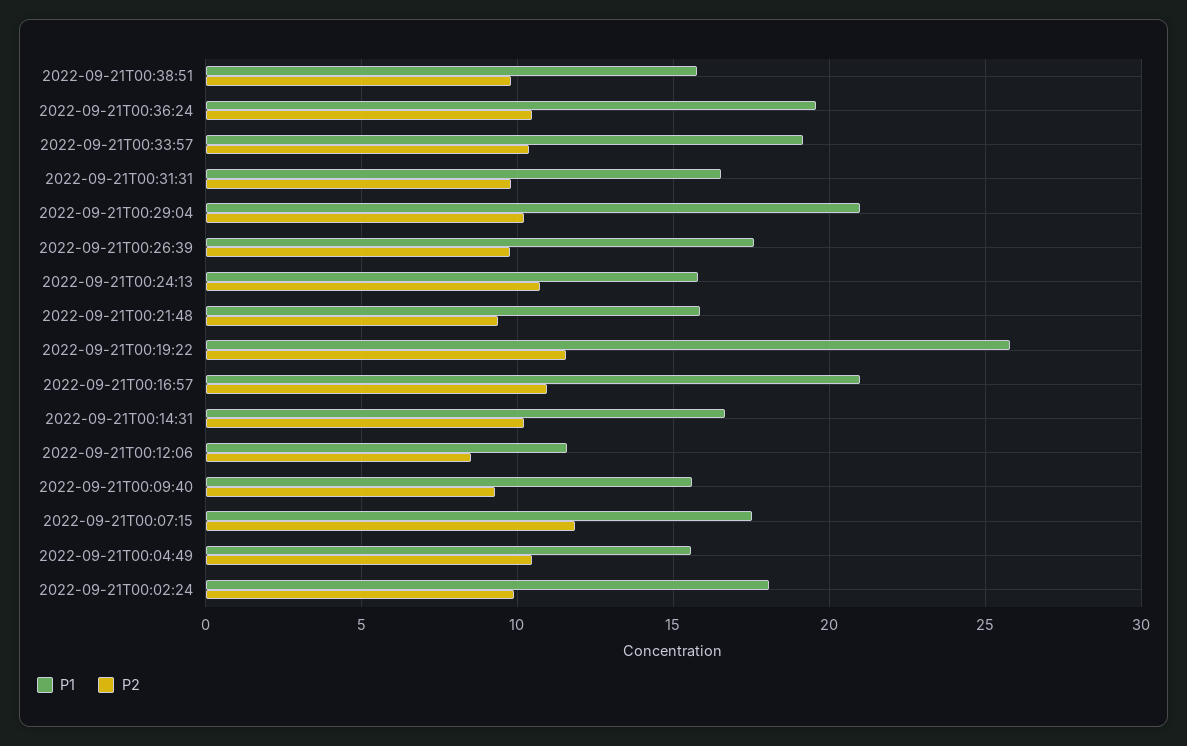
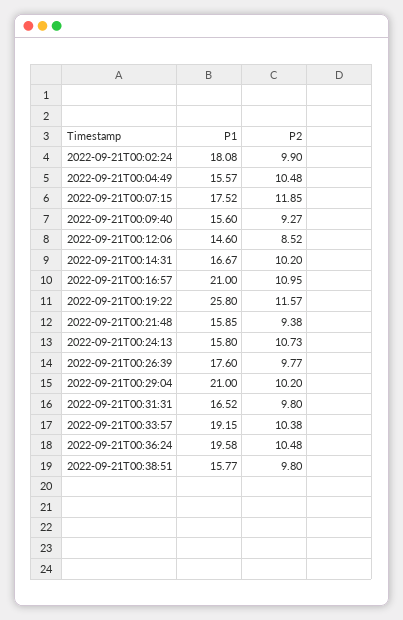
  {
    "P1": {
      "2022-09-21T00:38:51": 15.77,
      "2022-09-21T00:36:24": 19.58,
      "2022-09-21T00:33:57": 19.15,
      "2022-09-21T00:31:31": 16.52,
      "2022-09-21T00:29:04": 21,
      "2022-09-21T00:26:39": 17.6,
      "2022-09-21T00:24:13": 15.8,
      "2022-09-21T00:21:48": 15.85,
      "2022-09-21T00:19:22": 25.8,
      "2022-09-21T00:16:57": 21,
      "2022-09-21T00:14:31": 16.67,
-     "2022-09-21T00:12:06": 11.5,
+     "2022-09-21T00:12:06": 14.6,
      "2022-09-21T00:09:40": 15.6,
      "2022-09-21T00:07:15": 17.52,
      "2022-09-21T00:04:49": 15.57,
      "2022-09-21T00:02:24": 18.08
    },
    "P2": {
      "2022-09-21T00:38:51": 9.8,
      "2022-09-21T00:36:24": 10.48,
      "2022-09-21T00:33:57": 10.38,
      "2022-09-21T00:31:31": 9.8,
      "2022-09-21T00:29:04": 10.2,
      "2022-09-21T00:26:39": 9.77,
      "2022-09-21T00:24:13": 10.73,
      "2022-09-21T00:21:48": 9.38,
      "2022-09-21T00:19:22": 11.57,
      "2022-09-21T00:16:57": 10.95,
      "2022-09-21T00:14:31": 10.2,
      "2022-09-21T00:12:06": 8.52,
      "2022-09-21T00:09:40": 9.27,
      "2022-09-21T00:07:15": 11.85,
      "2022-09-21T00:04:49": 10.48,
      "2022-09-21T00:02:24": 9.9
    }
  }

